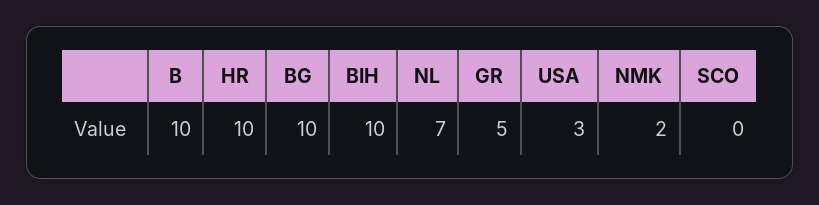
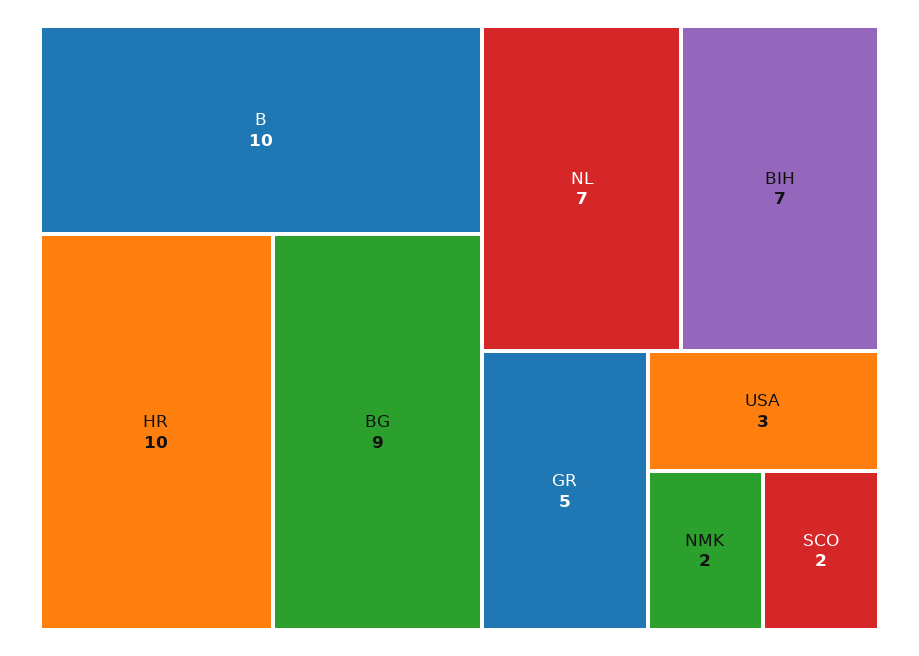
  {
    "B": 10,
    "HR": 10,
-   "BG": 10,
+   "BG": 9,
-   "BIH": 10,
+   "BIH": 7,
    "NL": 7,
    "GR": 5,
    "USA": 3,
    "NMK": 2,
-   "SCO": 0
+   "SCO": 2
  }

